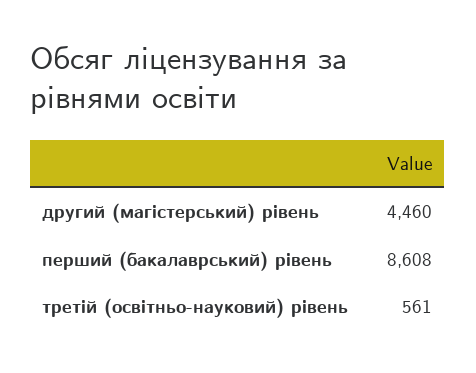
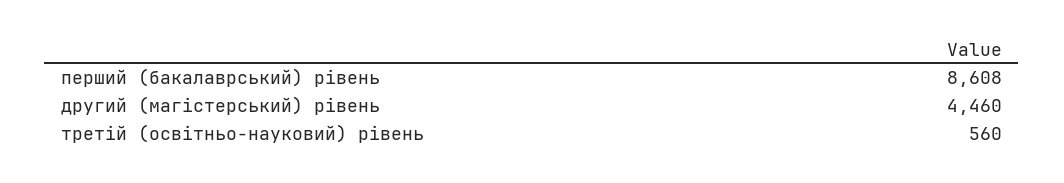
  {
    "другий (магістерський) рівень": 4460,
    "перший (бакалаврський) рівень": 8608,
-   "третій (освітньо-науковий) рівень": 561
+   "третій (освітньо-науковий) рівень": 560
  }

